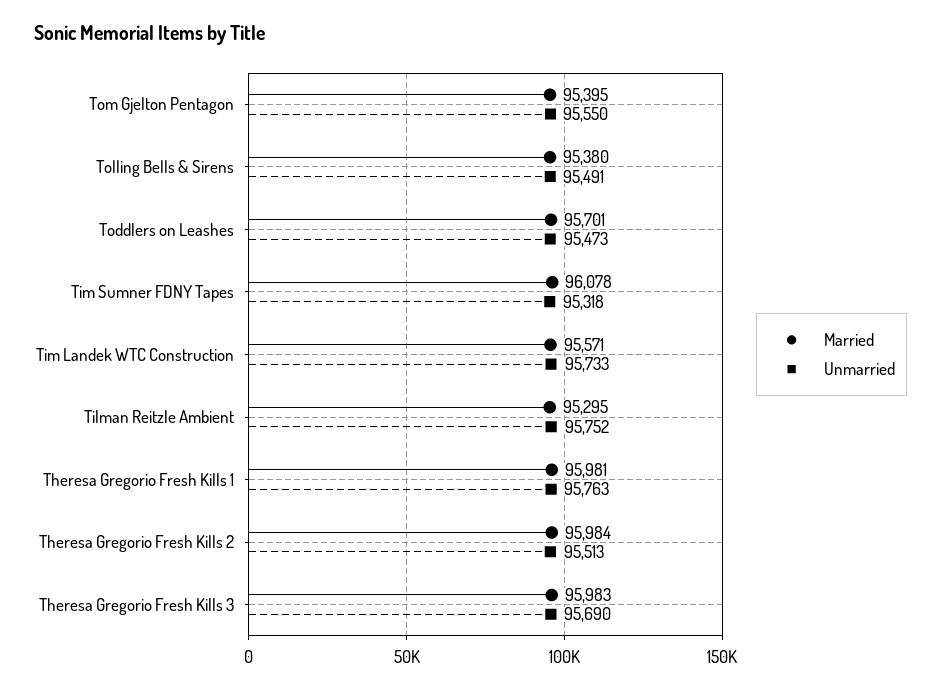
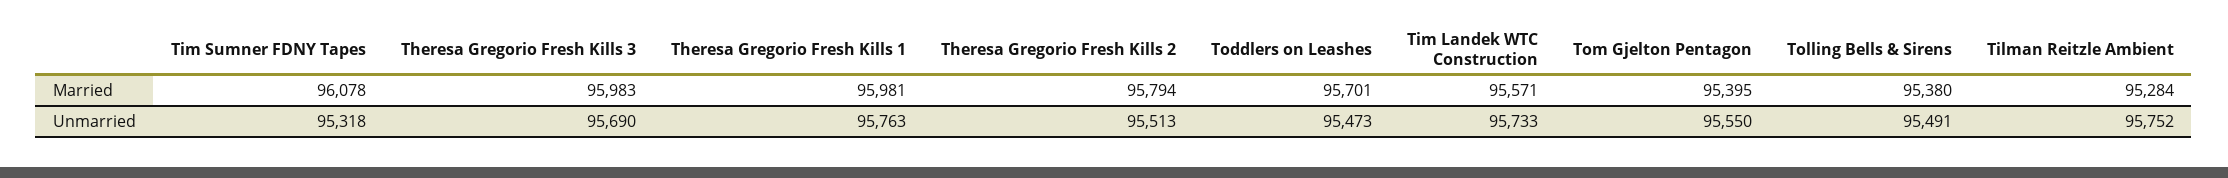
  {
    "Married": {
      "Tom Gjelton Pentagon": 95395,
      "Tolling Bells & Sirens": 95380,
      "Toddlers on Leashes": 95701,
      "Tim Sumner FDNY Tapes": 96078,
      "Tim Landek WTC Construction": 95571,
-     "Tilman Reitzle Ambient": 95295,
+     "Tilman Reitzle Ambient": 95284,
      "Theresa Gregorio Fresh Kills 1": 95981,
-     "Theresa Gregorio Fresh Kills 2": 95984,
+     "Theresa Gregorio Fresh Kills 2": 95794,
      "Theresa Gregorio Fresh Kills 3": 95983
    },
    "Unmarried": {
      "Tom Gjelton Pentagon": 95550,
      "Tolling Bells & Sirens": 95491,
      "Toddlers on Leashes": 95473,
      "Tim Sumner FDNY Tapes": 95318,
      "Tim Landek WTC Construction": 95733,
      "Tilman Reitzle Ambient": 95752,
      "Theresa Gregorio Fresh Kills 1": 95763,
      "Theresa Gregorio Fresh Kills 2": 95513,
      "Theresa Gregorio Fresh Kills 3": 95690
    }
  }

